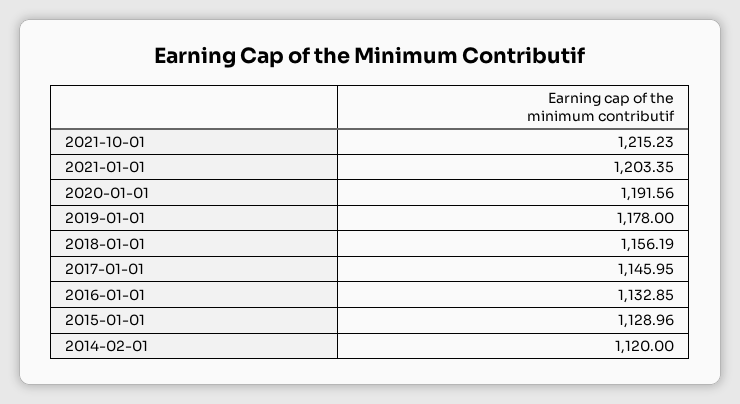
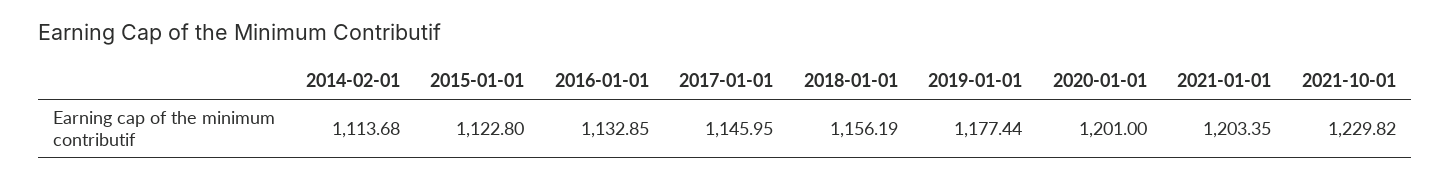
  {
-   "2021-10-01": 1215.23,
+   "2021-10-01": 1229.82,
    "2021-01-01": 1203.35,
-   "2020-01-01": 1191.56,
+   "2020-01-01": 1201,
-   "2019-01-01": 1178,
+   "2019-01-01": 1177.44,
    "2018-01-01": 1156.19,
    "2017-01-01": 1145.95,
    "2016-01-01": 1132.85,
-   "2015-01-01": 1128.96,
+   "2015-01-01": 1122.8,
-   "2014-02-01": 1120
+   "2014-02-01": 1113.68
  }

